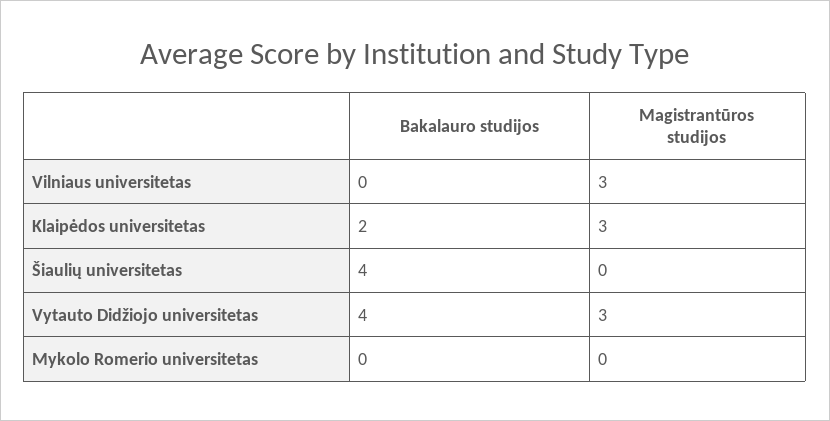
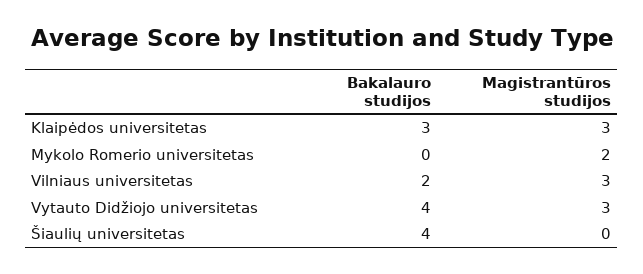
  {
    "Bakalauro studijos": {
-     "Vilniaus universitetas": 0,
+     "Vilniaus universitetas": 2,
-     "Klaipėdos universitetas": 2,
+     "Klaipėdos universitetas": 3,
      "Šiaulių universitetas": 4,
      "Vytauto Didžiojo universitetas": 4,
      "Mykolo Romerio universitetas": 0
    },
    "Magistrantūros studijos": {
      "Vilniaus universitetas": 3,
      "Klaipėdos universitetas": 3,
      "Šiaulių universitetas": 0,
      "Vytauto Didžiojo universitetas": 3,
-     "Mykolo Romerio universitetas": 0
+     "Mykolo Romerio universitetas": 2
    }
  }

